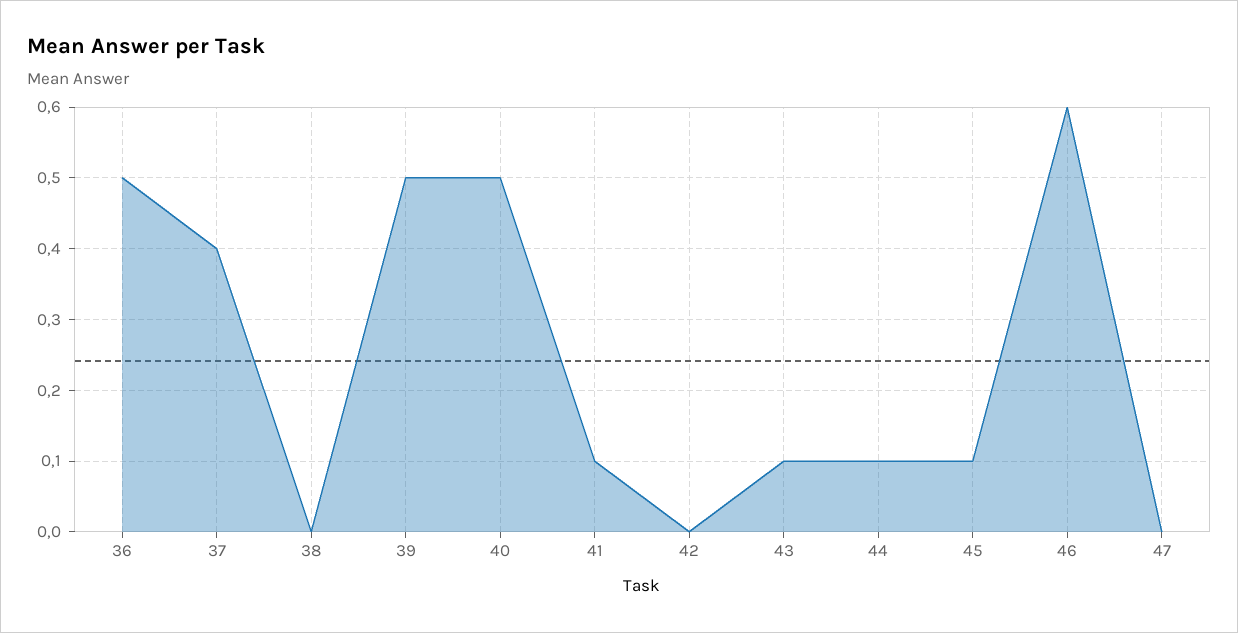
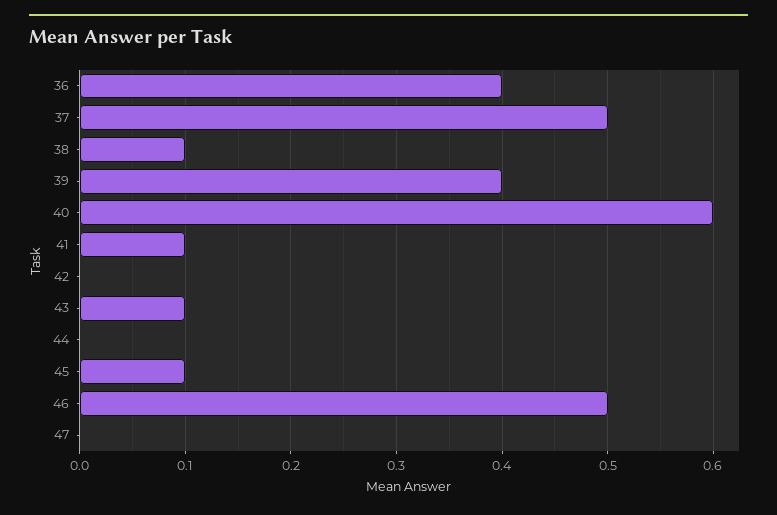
  {
-   "36": 0.5,
+   "36": 0.4,
-   "37": 0.4,
+   "37": 0.5,
-   "38": 0,
+   "38": 0.1,
-   "39": 0.5,
+   "39": 0.4,
-   "40": 0.5,
+   "40": 0.6,
    "41": 0.1,
    "42": 0,
    "43": 0.1,
-   "44": 0.1,
+   "44": 0,
    "45": 0.1,
-   "46": 0.6,
+   "46": 0.5,
    "47": 0
  }

